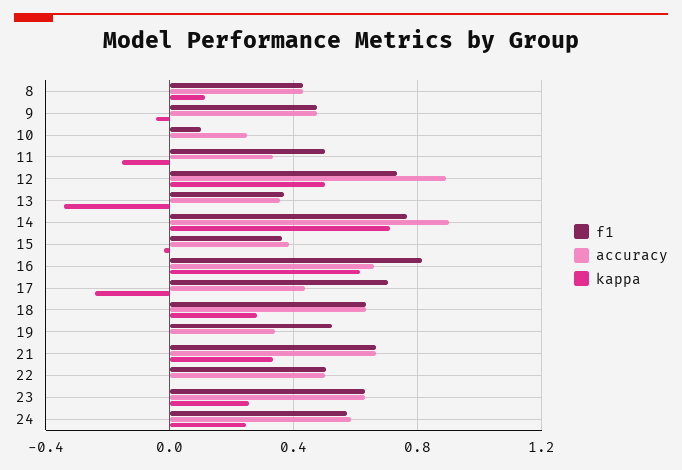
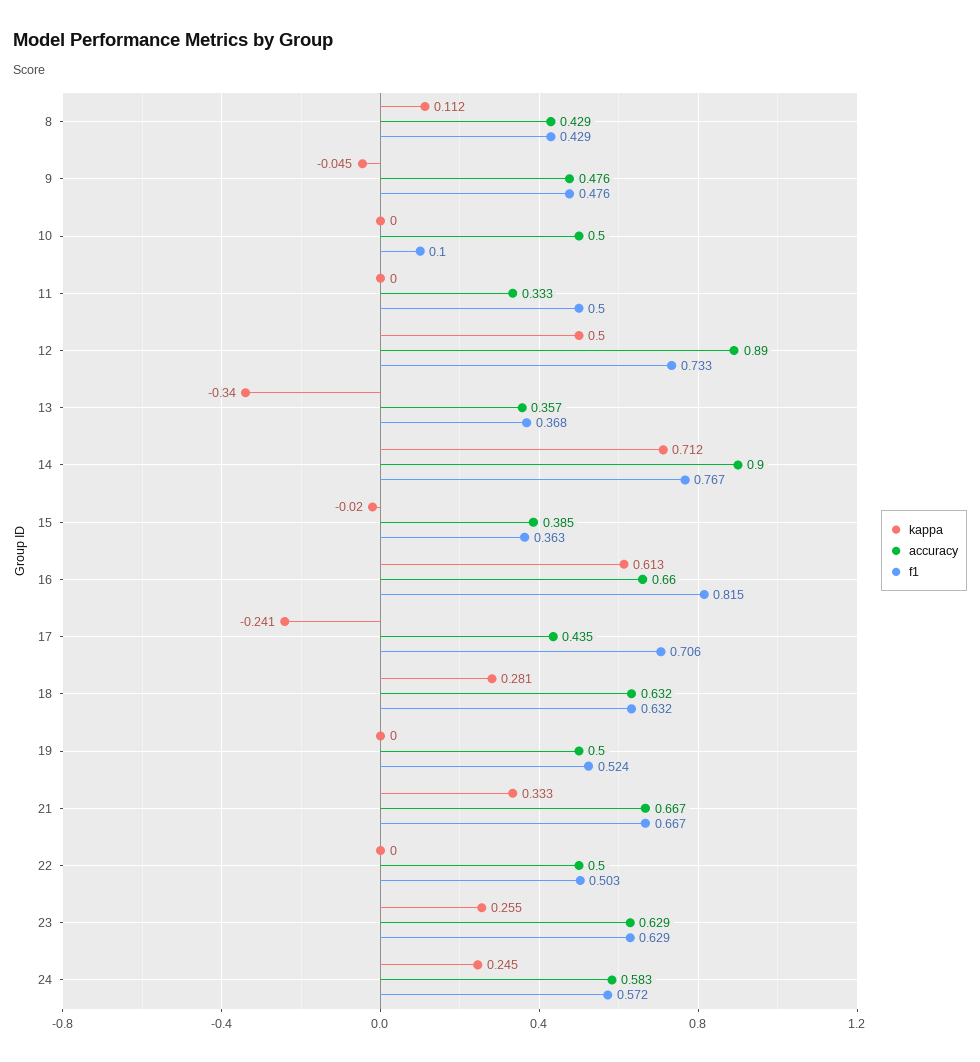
  {
    "f1": {
      "8": 0.429,
      "9": 0.476,
      "10": 0.1,
      "11": 0.5,
      "12": 0.733,
      "13": 0.368,
      "14": 0.767,
      "15": 0.363,
      "16": 0.815,
      "17": 0.706,
      "18": 0.632,
      "19": 0.524,
      "21": 0.667,
      "22": 0.503,
      "23": 0.629,
      "24": 0.572
    },
    "accuracy": {
      "8": 0.429,
      "9": 0.476,
-     "10": 0.25,
+     "10": 0.5,
      "11": 0.333,
      "12": 0.89,
      "13": 0.357,
      "14": 0.9,
      "15": 0.385,
      "16": 0.66,
      "17": 0.435,
      "18": 0.632,
-     "19": 0.35,
+     "19": 0.5,
      "21": 0.667,
      "22": 0.5,
      "23": 0.629,
      "24": 0.583
    },
    "kappa": {
      "8": 0.112,
      "9": -0.045,
      "10": 0,
-     "11": -0.15,
+     "11": 0,
      "12": 0.5,
      "13": -0.34,
      "14": 0.712,
      "15": -0.02,
      "16": 0.613,
      "17": -0.241,
      "18": 0.281,
      "19": 0,
      "21": 0.333,
      "22": 0,
      "23": 0.255,
      "24": 0.245
    }
  }

